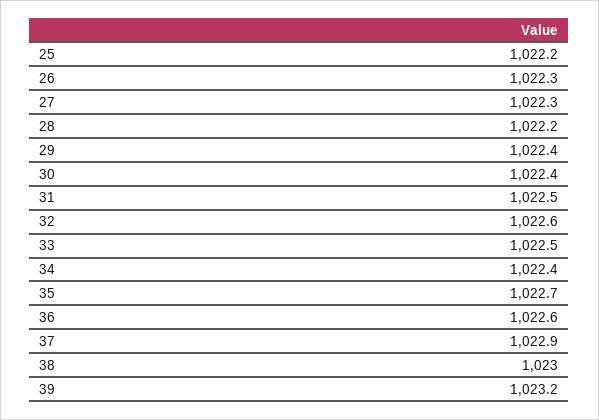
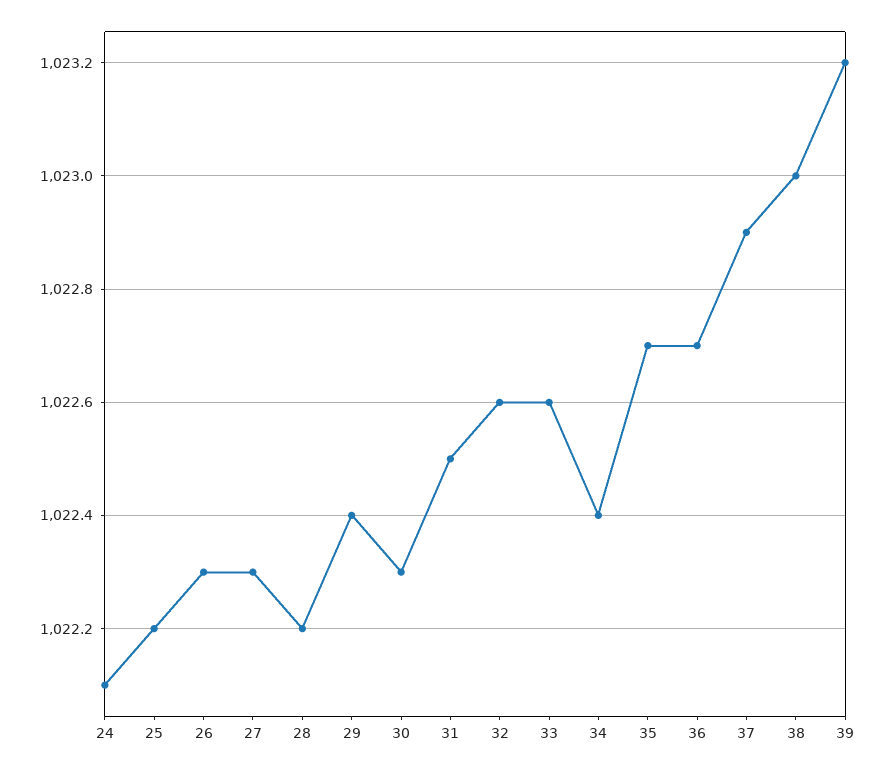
  {
    "25": 1022.2,
    "26": 1022.3,
    "27": 1022.3,
    "28": 1022.2,
    "29": 1022.4,
-   "30": 1022.4,
+   "30": 1022.3,
    "31": 1022.5,
    "32": 1022.6,
-   "33": 1022.5,
+   "33": 1022.6,
    "34": 1022.4,
    "35": 1022.7,
-   "36": 1022.6,
+   "36": 1022.7,
    "37": 1022.9,
    "38": 1023,
-   "39": 1023.2
+   "39": 1023.2,
+   "24": 1022.1
  }

